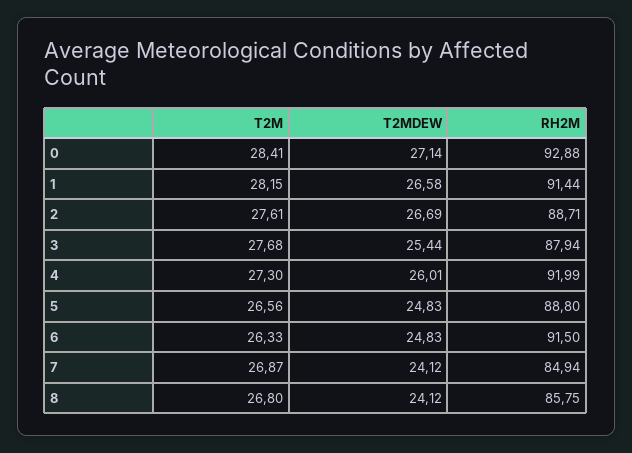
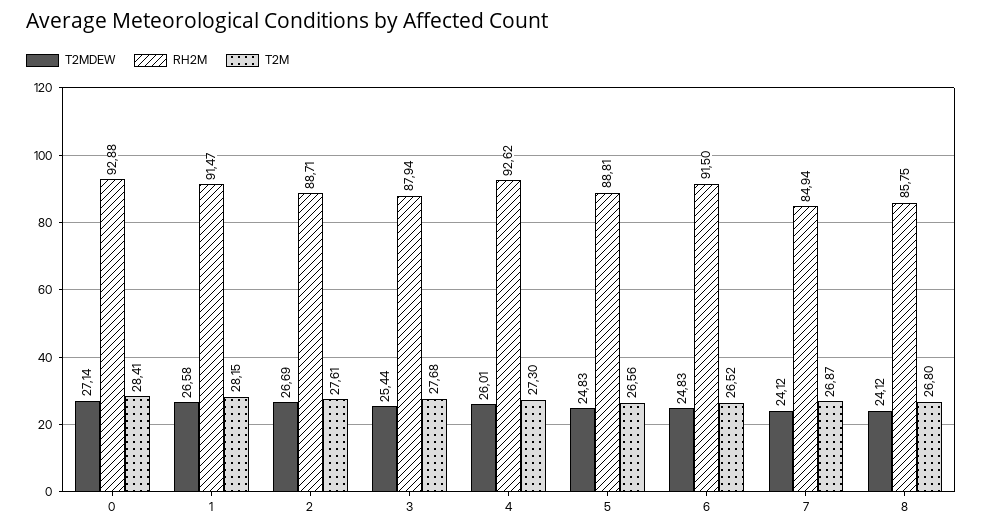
  {
    "T2M": {
      "0": 28.41,
      "1": 28.15,
      "2": 27.61,
      "3": 27.68,
      "4": 27.3,
      "5": 26.56,
-     "6": 26.33,
+     "6": 26.52,
      "7": 26.87,
      "8": 26.8
    },
    "T2MDEW": {
      "0": 27.14,
      "1": 26.58,
      "2": 26.69,
      "3": 25.44,
      "4": 26.01,
      "5": 24.83,
      "6": 24.83,
      "7": 24.12,
      "8": 24.12
    },
    "RH2M": {
      "0": 92.88,
-     "1": 91.44,
+     "1": 91.47,
      "2": 88.71,
      "3": 87.94,
-     "4": 91.99,
+     "4": 92.62,
-     "5": 88.8,
+     "5": 88.81,
      "6": 91.5,
      "7": 84.94,
      "8": 85.75
    }
  }

